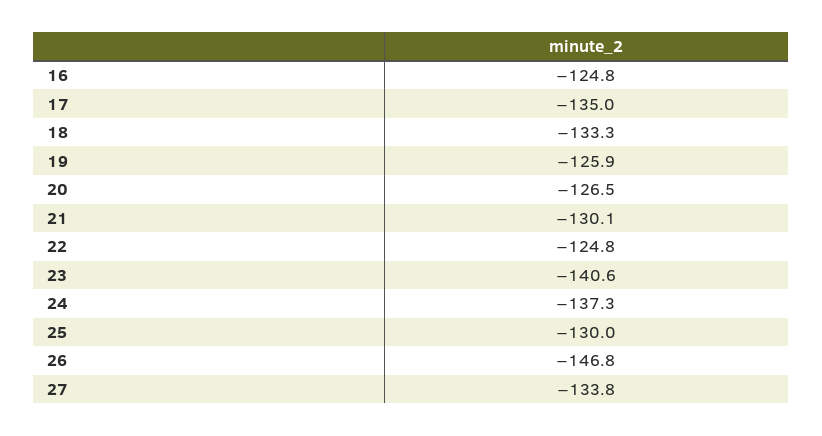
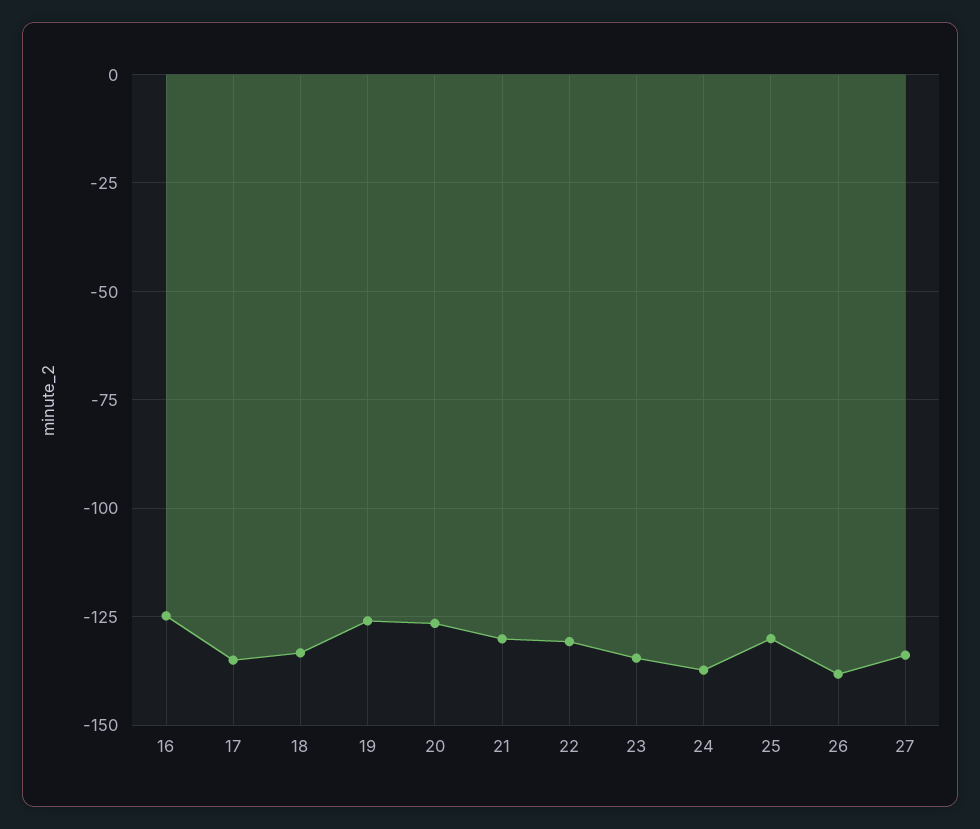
  {
    "16": -124.8,
    "17": -135,
    "18": -133.3,
    "19": -125.9,
    "20": -126.5,
    "21": -130.1,
-   "22": -124.8,
+   "22": -130,
-   "23": -140.6,
+   "23": -135,
    "24": -137.3,
    "25": -130,
-   "26": -146.8,
+   "26": -137.5,
    "27": -133.8
  }

